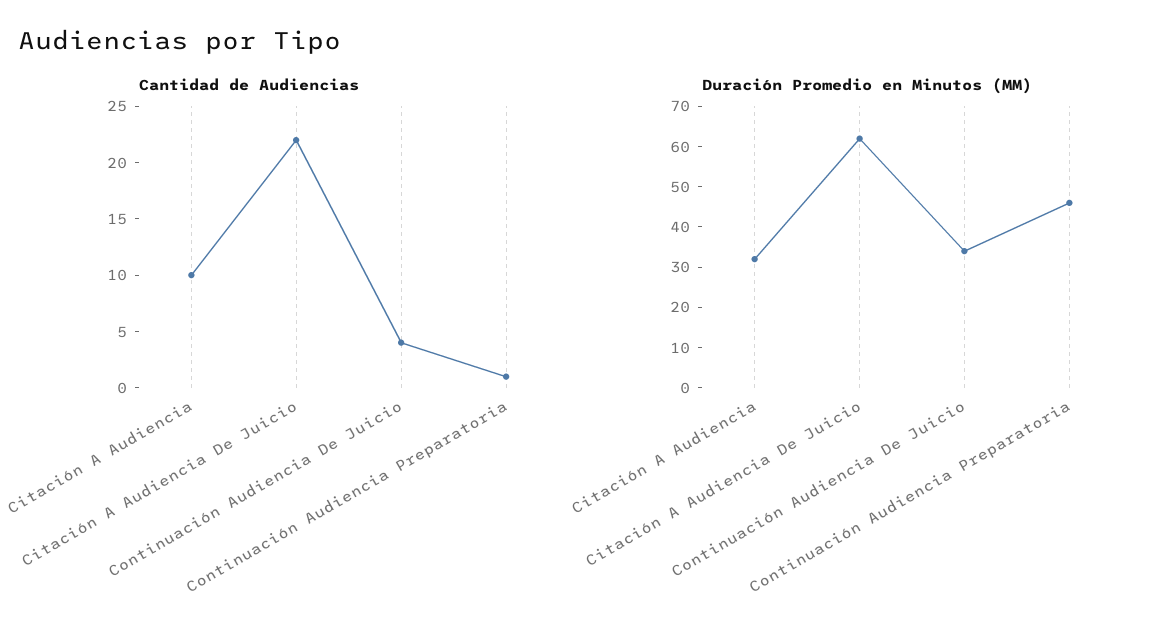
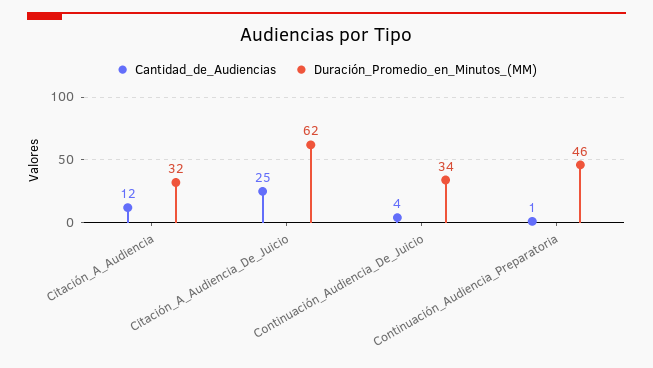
  {
    "Cantidad de Audiencias": {
-     "Citación A Audiencia": 10,
+     "Citación A Audiencia": 12,
-     "Citación A Audiencia De Juicio": 22,
+     "Citación A Audiencia De Juicio": 25,
      "Continuación Audiencia De Juicio": 4,
      "Continuación Audiencia Preparatoria": 1
    },
    "Duración Promedio en Minutos (MM)": {
      "Citación A Audiencia": 32,
      "Citación A Audiencia De Juicio": 62,
      "Continuación Audiencia De Juicio": 34,
      "Continuación Audiencia Preparatoria": 46
    }
  }

